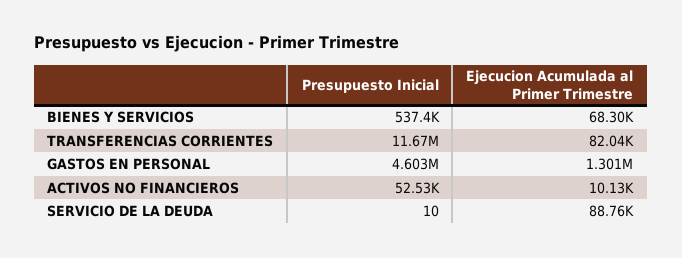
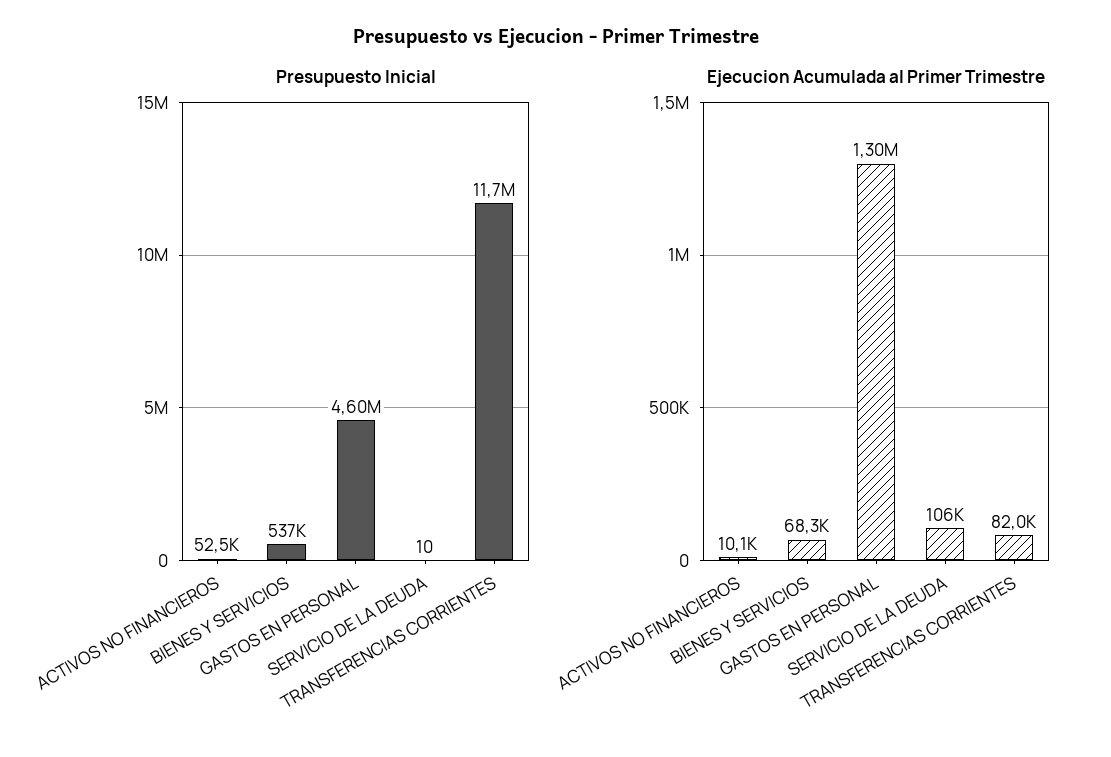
  {
    "Presupuesto Inicial": {
      "BIENES Y SERVICIOS": 537400,
      "TRANSFERENCIAS CORRIENTES": 11670000,
      "GASTOS EN PERSONAL": 4603000,
      "ACTIVOS NO FINANCIEROS": 52530,
      "SERVICIO DE LA DEUDA": 10
    },
    "Ejecucion Acumulada al Primer Trimestre": {
      "BIENES Y SERVICIOS": 68300,
      "TRANSFERENCIAS CORRIENTES": 82040,
      "GASTOS EN PERSONAL": 1301000,
      "ACTIVOS NO FINANCIEROS": 10130,
-     "SERVICIO DE LA DEUDA": 88760
+     "SERVICIO DE LA DEUDA": 106000
    }
  }

